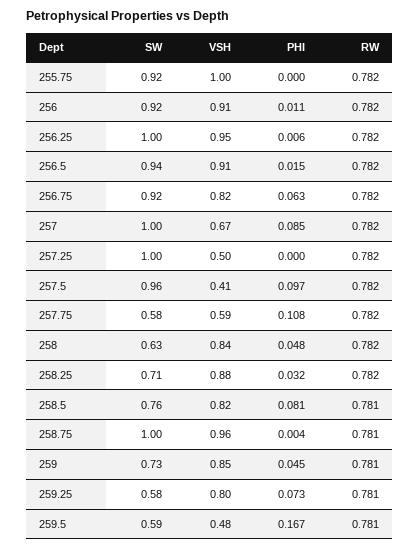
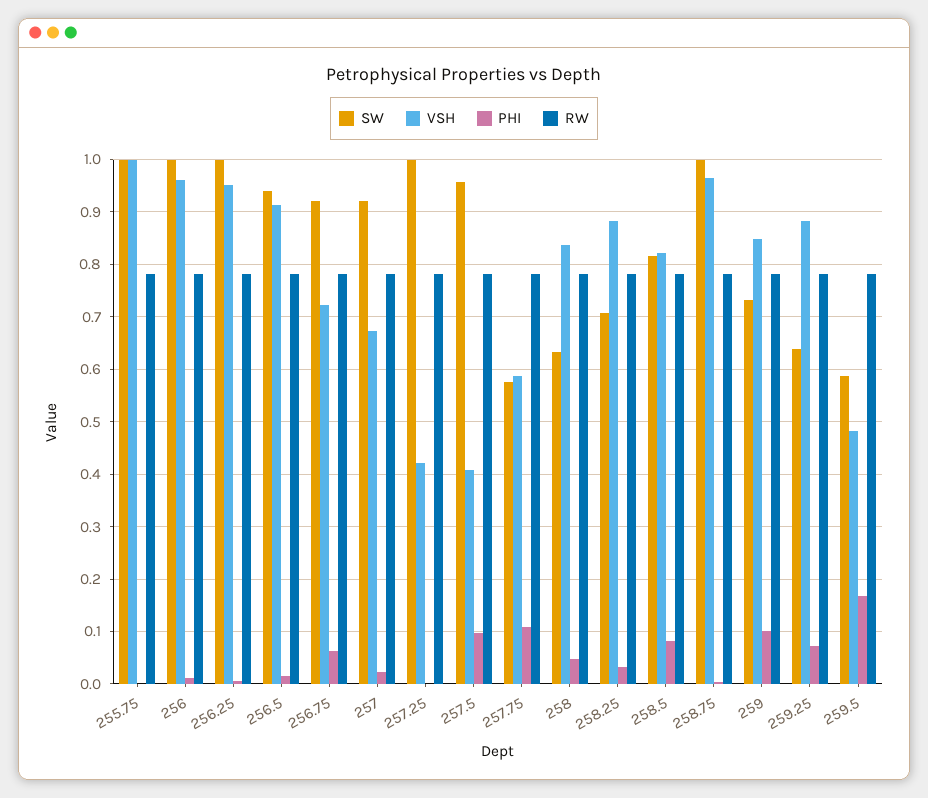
  {
    "SW": {
-     "255.75": 0.92,
+     "255.75": 1,
-     "256": 0.92,
+     "256": 1,
      "256.25": 1,
      "256.5": 0.94,
      "256.75": 0.92,
-     "257": 1,
+     "257": 0.92,
      "257.25": 1,
      "257.5": 0.96,
      "257.75": 0.58,
      "258": 0.63,
      "258.25": 0.71,
-     "258.5": 0.76,
+     "258.5": 0.82,
      "258.75": 1,
      "259": 0.73,
-     "259.25": 0.58,
+     "259.25": 0.64,
      "259.5": 0.59
    },
    "VSH": {
      "255.75": 1,
-     "256": 0.91,
+     "256": 0.96,
      "256.25": 0.95,
      "256.5": 0.91,
-     "256.75": 0.82,
+     "256.75": 0.72,
      "257": 0.67,
-     "257.25": 0.5,
+     "257.25": 0.42,
      "257.5": 0.41,
      "257.75": 0.59,
      "258": 0.84,
      "258.25": 0.88,
      "258.5": 0.82,
      "258.75": 0.96,
      "259": 0.85,
-     "259.25": 0.8,
+     "259.25": 0.88,
      "259.5": 0.48
    },
    "PHI": {
      "255.75": 0,
      "256": 0.011,
      "256.25": 0.006,
      "256.5": 0.015,
      "256.75": 0.063,
-     "257": 0.085,
+     "257": 0.02,
      "257.25": 0,
      "257.5": 0.097,
      "257.75": 0.108,
      "258": 0.048,
      "258.25": 0.032,
      "258.5": 0.081,
      "258.75": 0.004,
-     "259": 0.045,
+     "259": 0.1,
      "259.25": 0.073,
      "259.5": 0.167
    },
    "RW": {
      "255.75": 0.782,
      "256": 0.782,
      "256.25": 0.782,
      "256.5": 0.782,
      "256.75": 0.782,
      "257": 0.782,
      "257.25": 0.782,
      "257.5": 0.782,
      "257.75": 0.782,
      "258": 0.782,
      "258.25": 0.782,
      "258.5": 0.781,
      "258.75": 0.781,
      "259": 0.781,
      "259.25": 0.781,
      "259.5": 0.781
    }
  }

